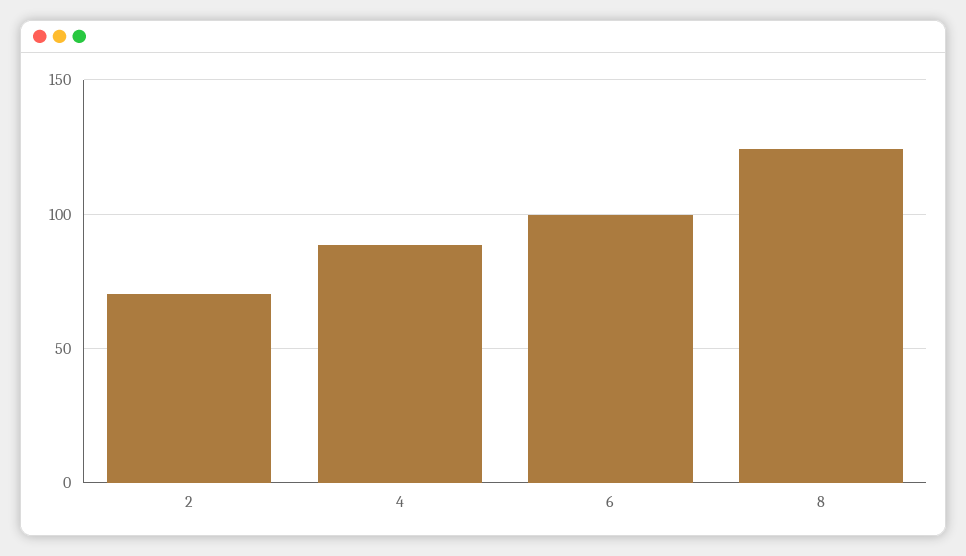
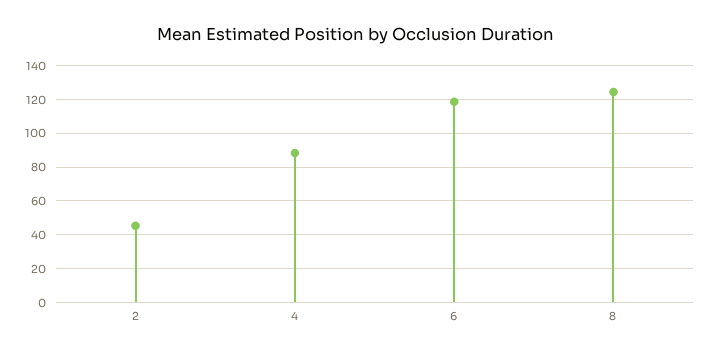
  {
-   "2": 70,
+   "2": 45,
    "4": 90,
-   "6": 100,
+   "6": 120,
    "8": 125
  }

